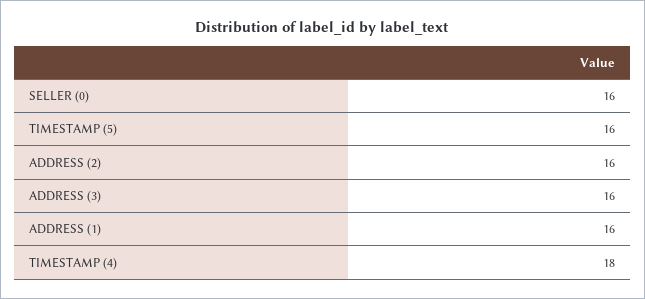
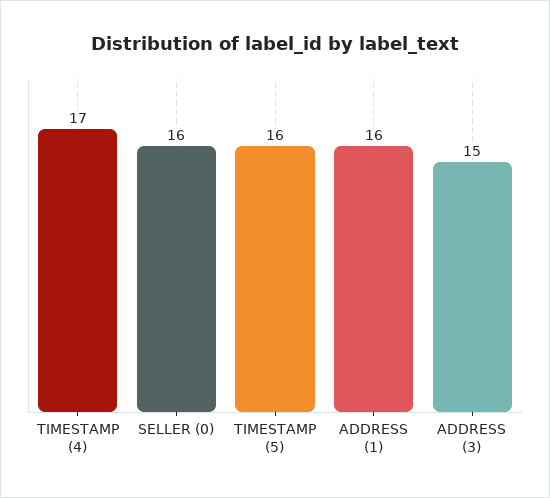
  {
    "SELLER (0)": 16,
    "TIMESTAMP (5)": 16,
-   "ADDRESS (2)": 16,
-   "ADDRESS (3)": 16,
+   "ADDRESS (3)": 15,
    "ADDRESS (1)": 16,
-   "TIMESTAMP (4)": 18
+   "TIMESTAMP (4)": 17
  }

